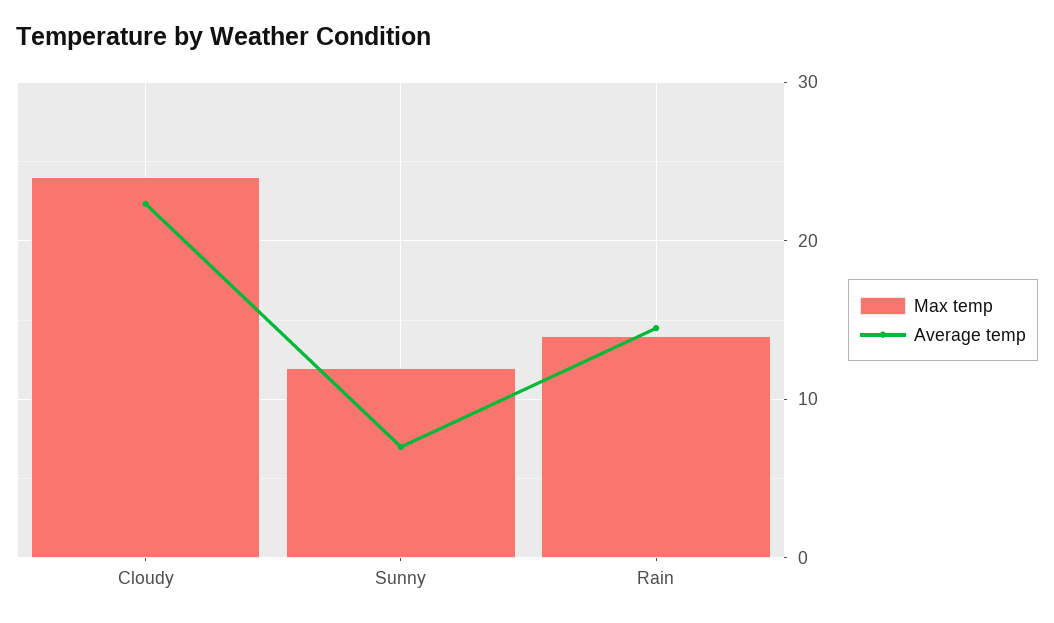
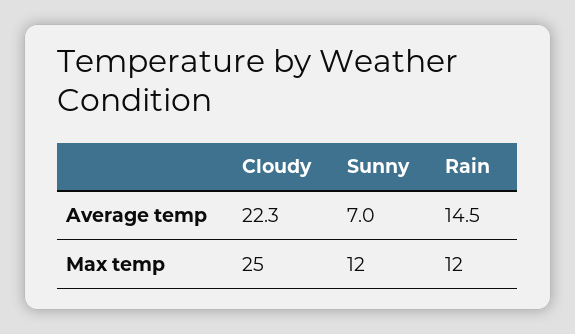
  {
    "Max temp": {
-     "Cloudy": 24,
+     "Cloudy": 25,
      "Sunny": 12,
-     "Rain": 14
+     "Rain": 12
    },
    "Average temp": {
      "Cloudy": 22.3,
      "Sunny": 7,
      "Rain": 14.5
    }
  }

